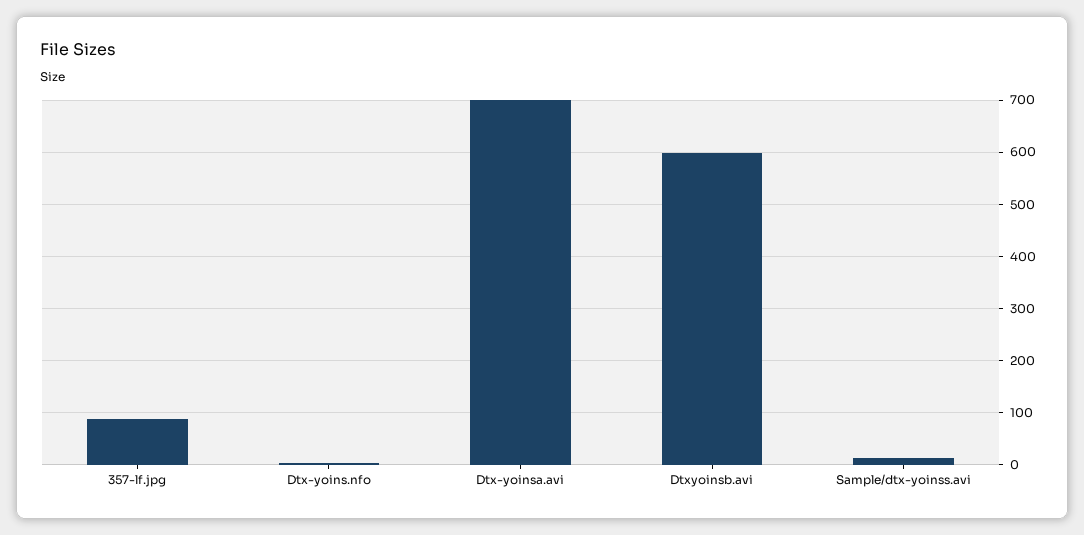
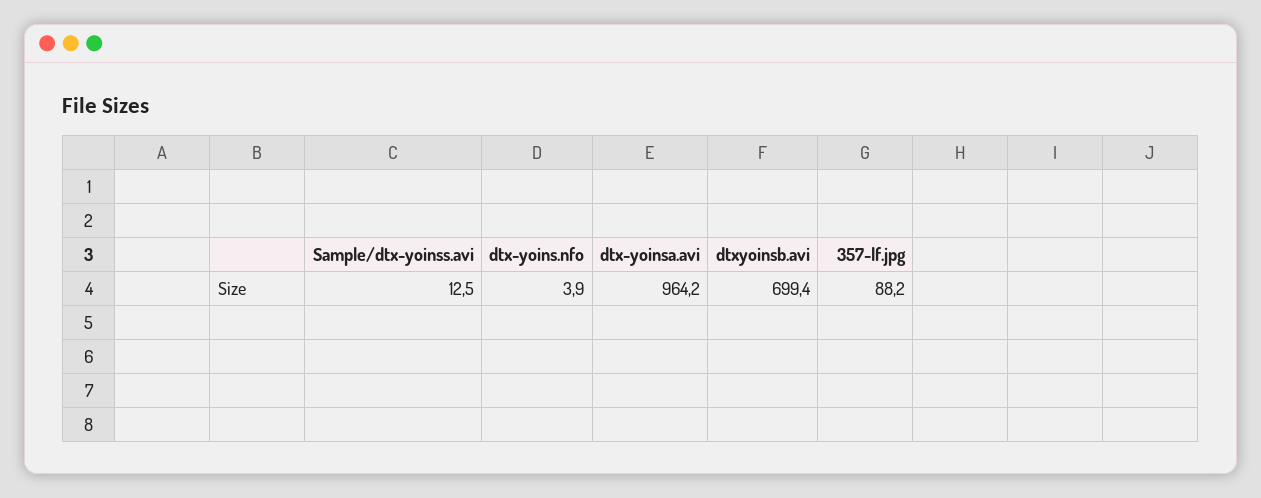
  {
    "357-lf.jpg": 88.2,
    "Dtx-yoins.nfo": 3.9,
-   "Dtx-yoinsa.avi": 700,
+   "Dtx-yoinsa.avi": 964.2,
-   "Dtxyoinsb.avi": 600,
+   "Dtxyoinsb.avi": 699.4,
    "Sample/dtx-yoinss.avi": 12.5
  }

